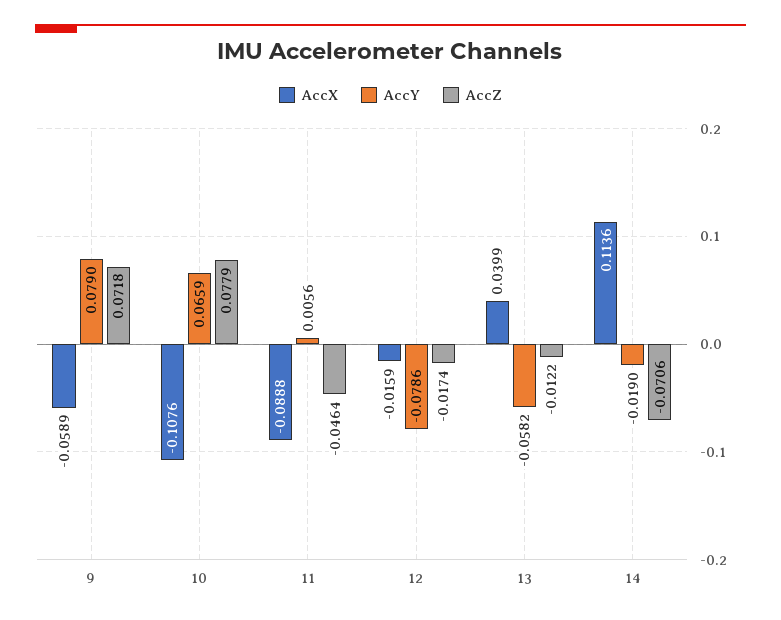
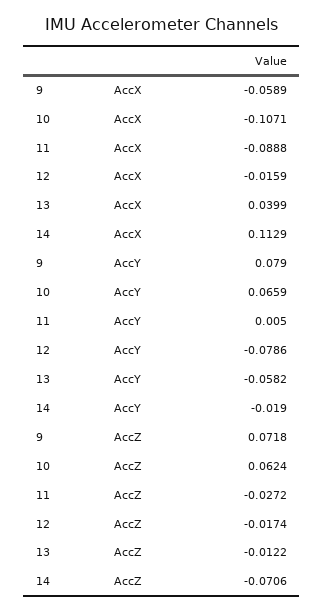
  {
    "AccX": {
      "9": -0.0589,
-     "10": -0.1076,
+     "10": -0.1071,
      "11": -0.0888,
      "12": -0.0159,
      "13": 0.0399,
-     "14": 0.1136
+     "14": 0.1129
    },
    "AccY": {
      "9": 0.079,
      "10": 0.0659,
-     "11": 0.0056,
+     "11": 0.005,
      "12": -0.0786,
      "13": -0.0582,
      "14": -0.019
    },
    "AccZ": {
      "9": 0.0718,
-     "10": 0.0779,
+     "10": 0.0624,
-     "11": -0.0464,
+     "11": -0.0272,
      "12": -0.0174,
      "13": -0.0122,
      "14": -0.0706
    }
  }

